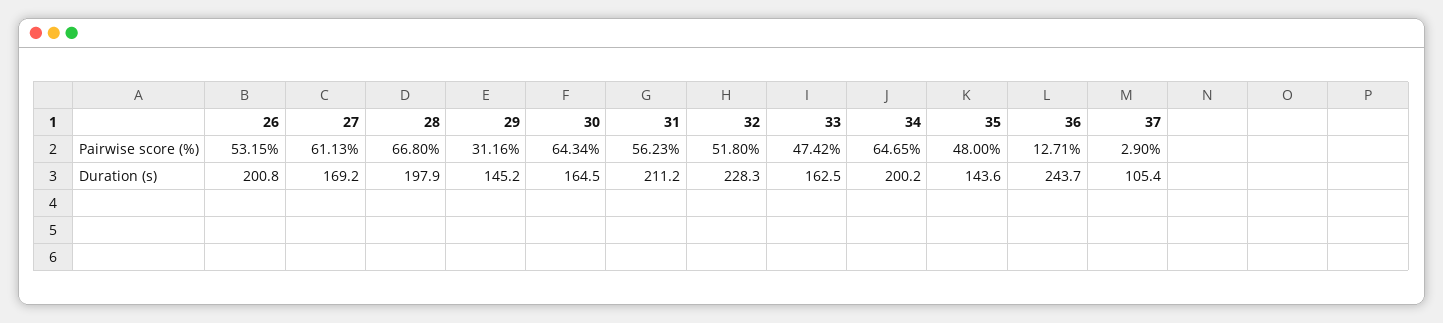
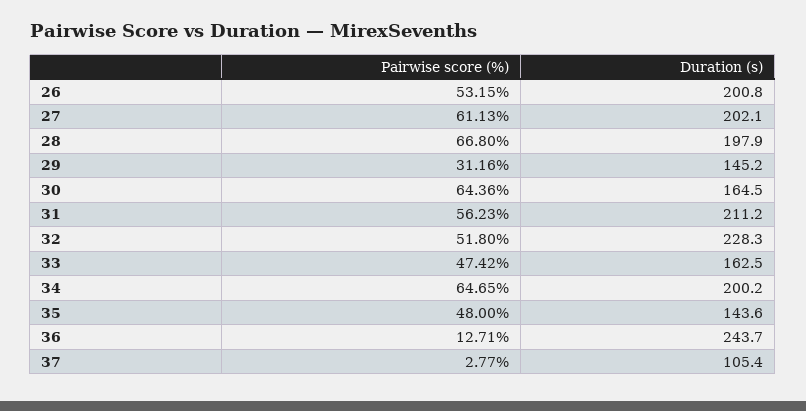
  {
    "26": {
      "Pairwise score (%)": 53.15,
      "Duration (s)": 200.8
    },
    "27": {
      "Pairwise score (%)": 61.13,
-     "Duration (s)": 169.2
+     "Duration (s)": 202.1
    },
    "28": {
      "Pairwise score (%)": 66.8,
      "Duration (s)": 197.9
    },
    "29": {
      "Pairwise score (%)": 31.16,
      "Duration (s)": 145.2
    },
    "30": {
-     "Pairwise score (%)": 64.34,
+     "Pairwise score (%)": 64.36,
      "Duration (s)": 164.5
    },
    "31": {
      "Pairwise score (%)": 56.23,
      "Duration (s)": 211.2
    },
    "32": {
      "Pairwise score (%)": 51.8,
      "Duration (s)": 228.3
    },
    "33": {
      "Pairwise score (%)": 47.42,
      "Duration (s)": 162.5
    },
    "34": {
      "Pairwise score (%)": 64.65,
      "Duration (s)": 200.2
    },
    "35": {
      "Pairwise score (%)": 48,
      "Duration (s)": 143.6
    },
    "36": {
      "Pairwise score (%)": 12.71,
      "Duration (s)": 243.7
    },
    "37": {
-     "Pairwise score (%)": 2.9,
+     "Pairwise score (%)": 2.77,
      "Duration (s)": 105.4
    }
  }

